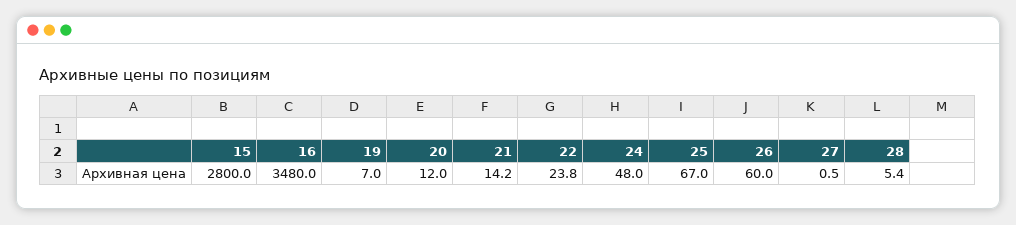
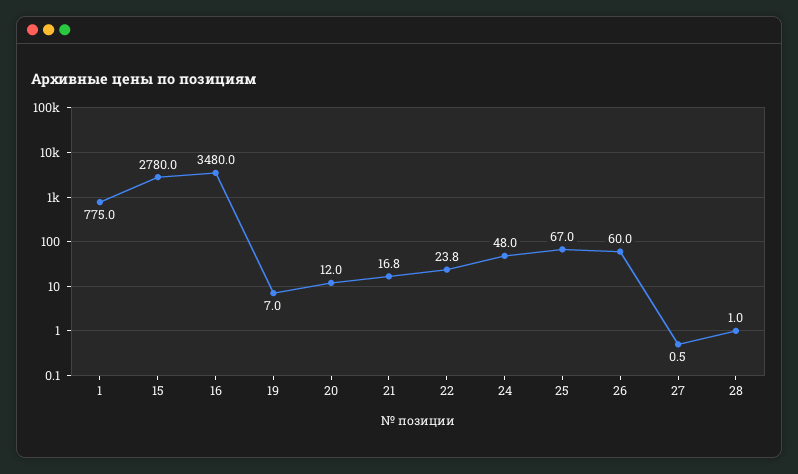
  {
-   "15": 2800,
+   "15": 2780,
    "16": 3480,
    "19": 7,
    "20": 12,
-   "21": 14.2,
+   "21": 16.8,
    "22": 23.8,
    "24": 48,
    "25": 67,
    "26": 60,
    "27": 0.5,
-   "28": 5.4
+   "28": 1,
+   "1": 775
  }

